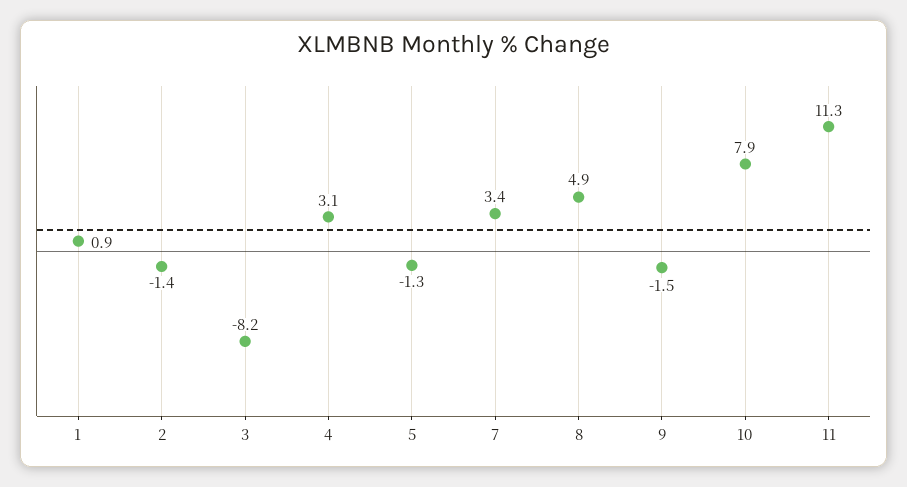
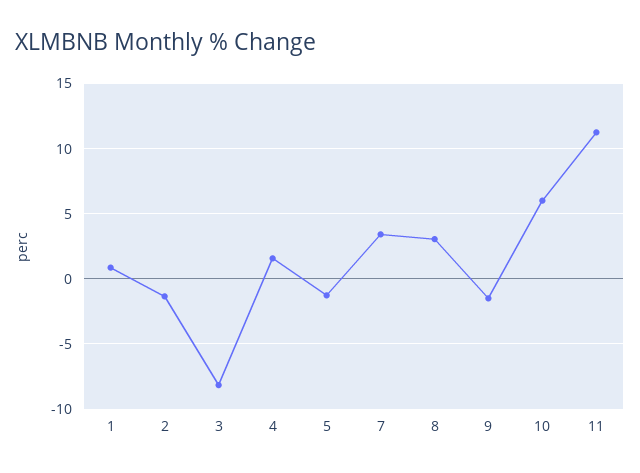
  {
    "1": 0.9,
    "2": -1.4,
    "3": -8.2,
-   "4": 3.1,
+   "4": 1.5,
    "5": -1.3,
    "7": 3.4,
-   "8": 4.9,
+   "8": 3,
    "9": -1.5,
-   "10": 7.9,
+   "10": 6,
    "11": 11.3
  }

